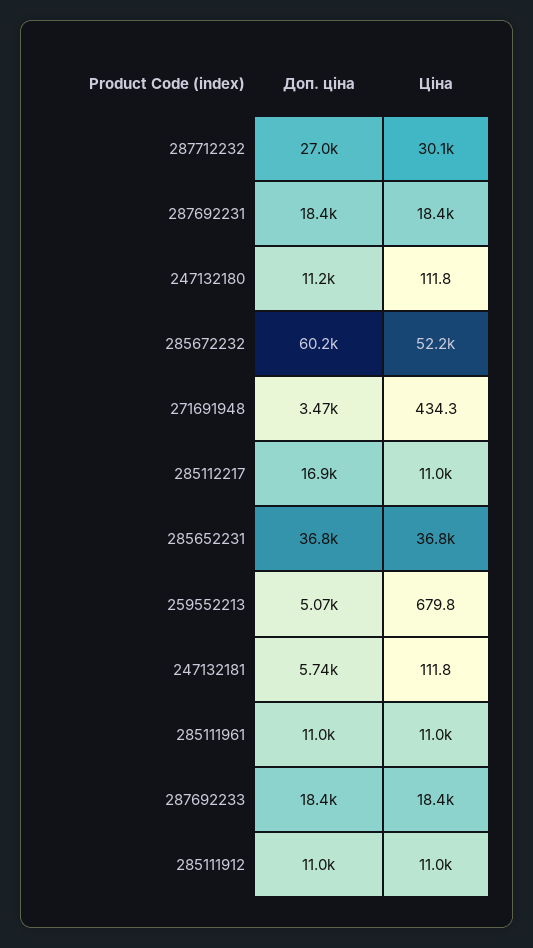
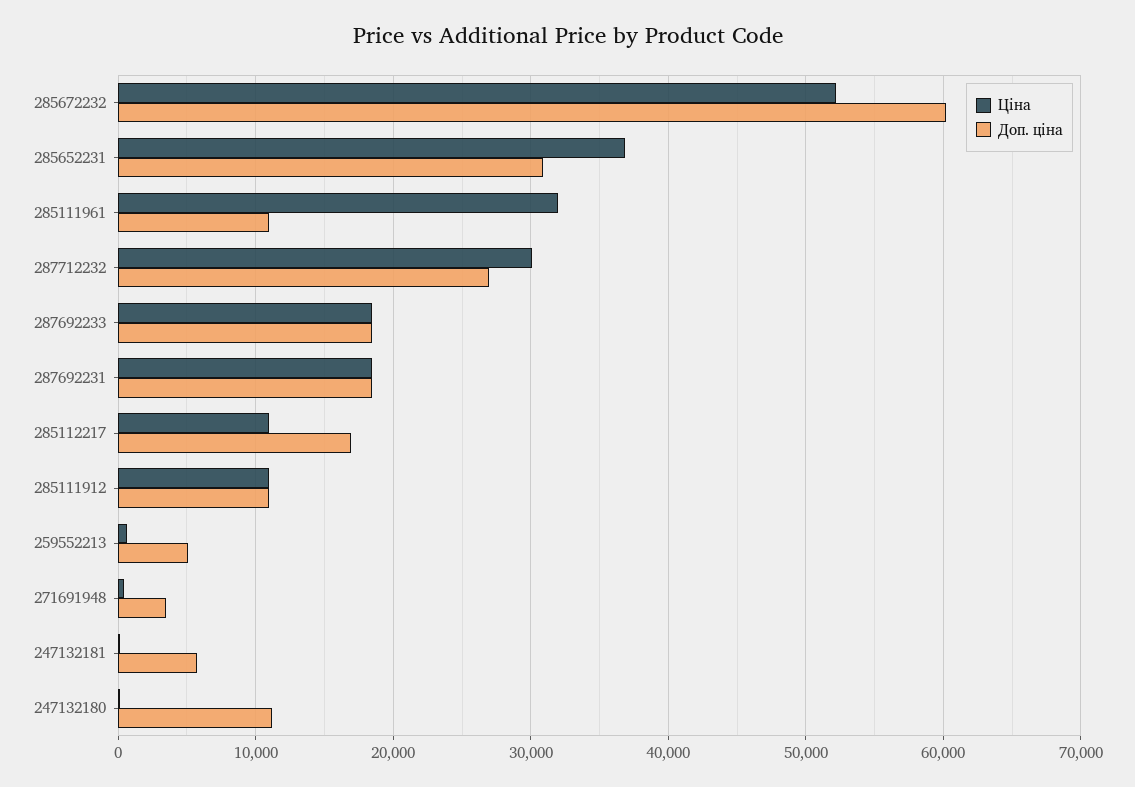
  {
    "Доп. ціна": {
      "287712232": 27000,
      "287692231": 18400,
      "247132180": 11200,
      "285672232": 60200,
      "271691948": 3470,
      "285112217": 16900,
-     "285652231": 36800,
+     "285652231": 31000,
      "259552213": 5070,
      "247132181": 5740,
      "285111961": 11000,
      "287692233": 18400,
      "285111912": 11000
    },
    "Ціна": {
      "287712232": 30100,
      "287692231": 18400,
      "247132180": 111.8,
      "285672232": 52200,
      "271691948": 434.3,
      "285112217": 11000,
      "285652231": 36800,
      "259552213": 679.8,
      "247132181": 111.8,
-     "285111961": 11000,
+     "285111961": 32000,
      "287692233": 18400,
      "285111912": 11000
    }
  }

